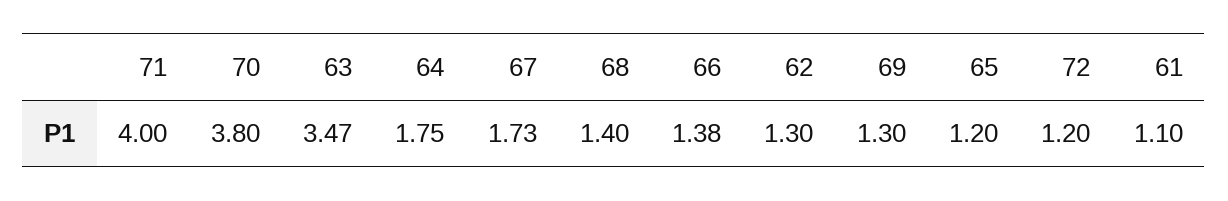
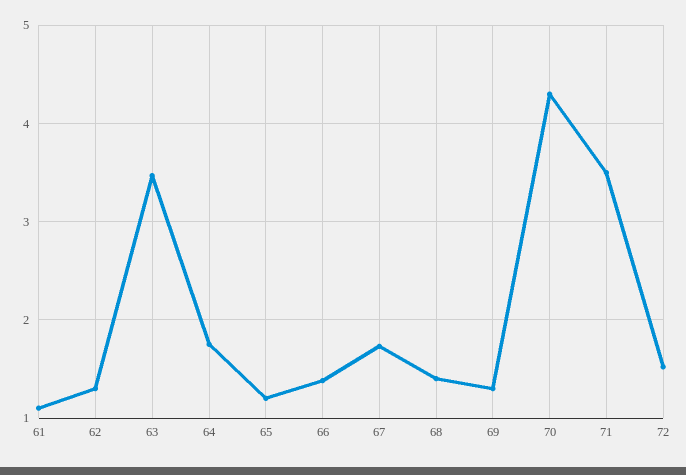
  {
-   "71": 4,
+   "71": 3.5,
-   "70": 3.8,
+   "70": 4.3,
    "63": 3.47,
    "64": 1.75,
    "67": 1.73,
    "68": 1.4,
    "66": 1.38,
    "62": 1.3,
    "69": 1.3,
    "65": 1.2,
-   "72": 1.2,
+   "72": 1.5,
    "61": 1.1
  }

